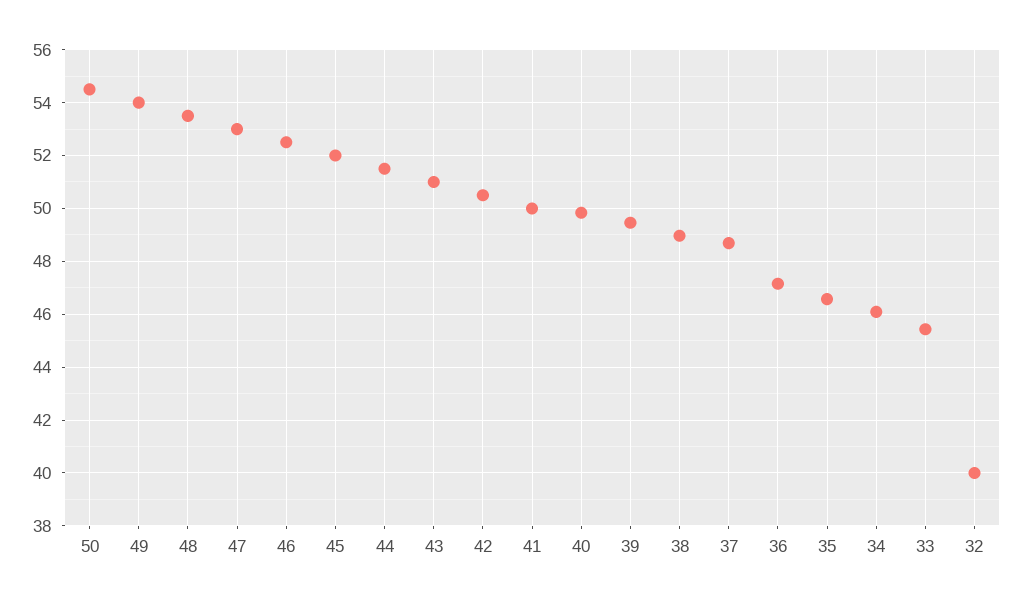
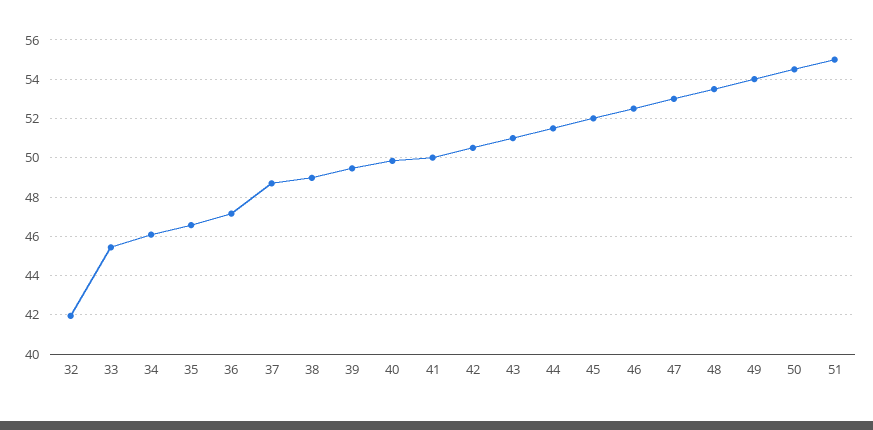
  {
    "50": 54.5,
    "49": 54,
    "48": 53.5,
    "47": 53,
    "46": 52.5,
    "45": 52,
    "44": 51.5,
    "43": 51,
    "42": 50.5,
    "41": 50,
    "40": 49.75,
    "39": 49.5,
    "38": 49,
    "37": 48.75,
    "36": 47.25,
    "35": 46.5,
    "34": 46,
    "33": 45.5,
-   "32": 40
+   "32": 42,
+   "51": 55
  }

